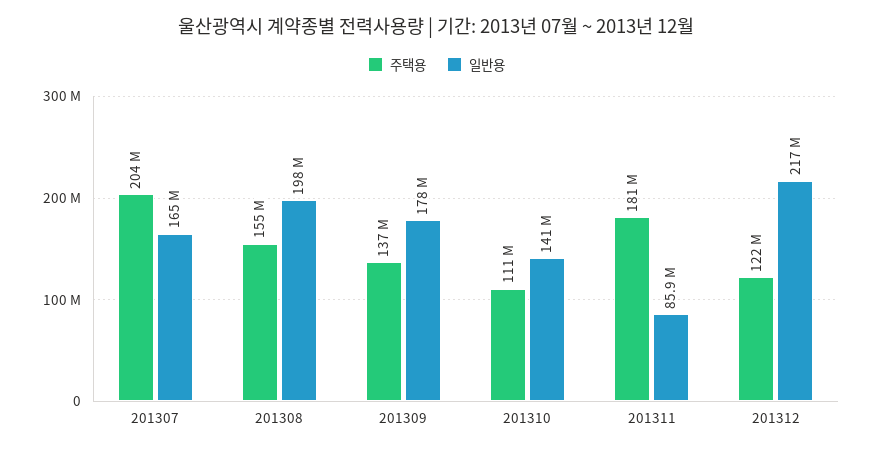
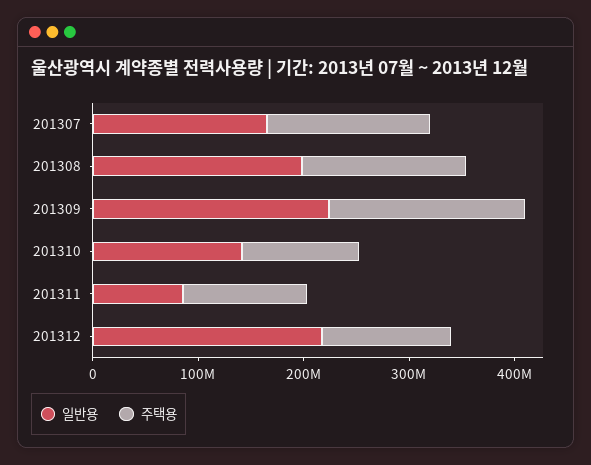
  {
    "주택용": {
-     "201307": 204000000,
+     "201307": 160000000,
      "201308": 155000000,
-     "201309": 137000000,
+     "201309": 180000000,
      "201310": 111000000,
-     "201311": 181000000,
+     "201311": 120000000,
      "201312": 122000000
    },
    "일반용": {
      "201307": 165000000,
      "201308": 198000000,
-     "201309": 178000000,
+     "201309": 220000000,
      "201310": 141000000,
      "201311": 85900000,
      "201312": 217000000
    }
  }

